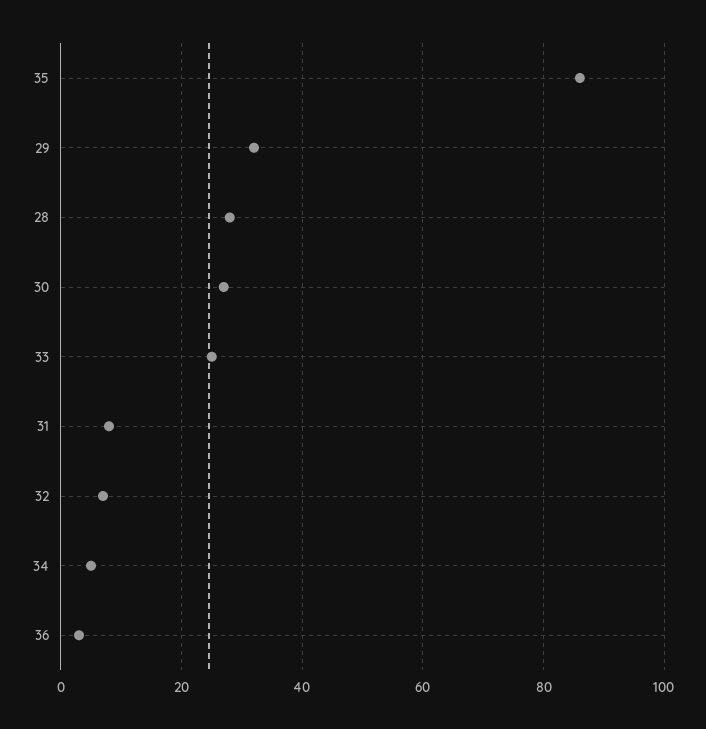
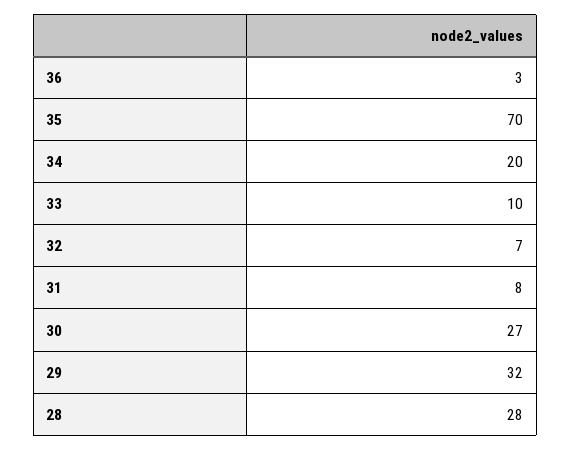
  {
-   "35": 85,
+   "35": 70,
    "29": 32,
    "28": 28,
    "30": 27,
-   "33": 25,
+   "33": 10,
    "31": 8,
    "32": 7,
-   "34": 5,
+   "34": 20,
    "36": 3
  }

